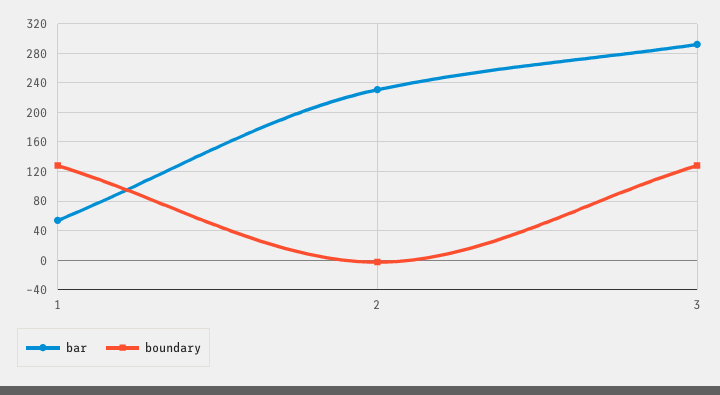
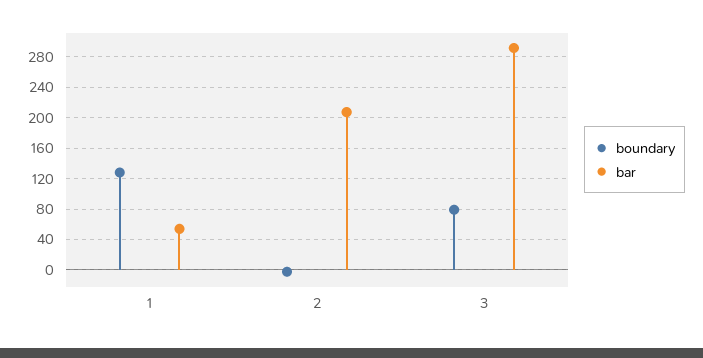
  {
    "bar": {
      "1": 50,
-     "2": 230,
+     "2": 210,
      "3": 290
    },
    "boundary": {
      "1": 130,
      "2": 0,
-     "3": 130
+     "3": 80
    }
  }

